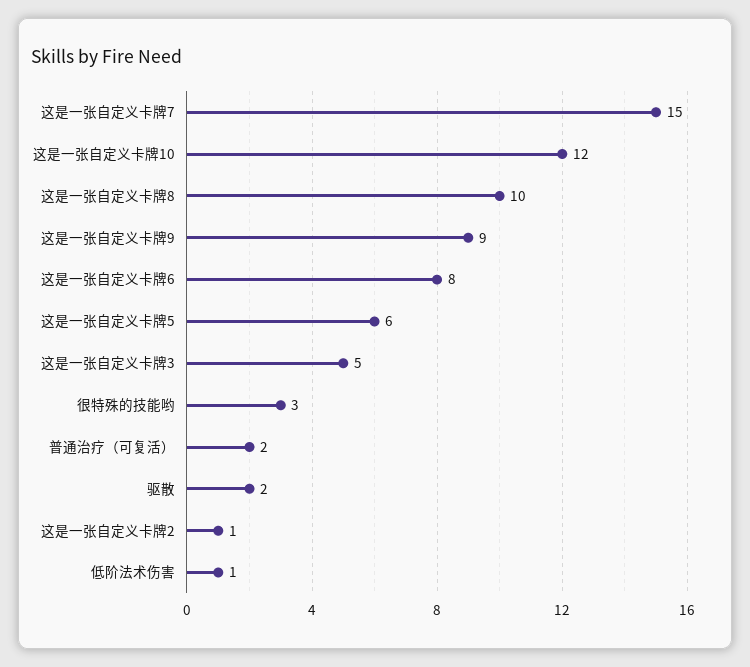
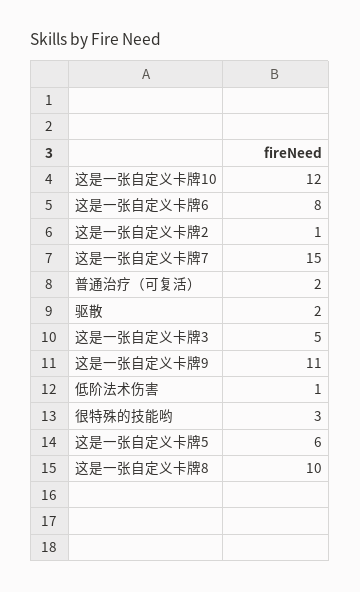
  {
    "这是一张自定义卡牌7": 15,
    "这是一张自定义卡牌10": 12,
    "这是一张自定义卡牌8": 10,
-   "这是一张自定义卡牌9": 9,
+   "这是一张自定义卡牌9": 11,
    "这是一张自定义卡牌6": 8,
    "这是一张自定义卡牌5": 6,
    "这是一张自定义卡牌3": 5,
    "很特殊的技能哟": 3,
    "普通治疗（可复活）": 2,
    "驱散": 2,
    "这是一张自定义卡牌2": 1,
    "低阶法术伤害": 1
  }

